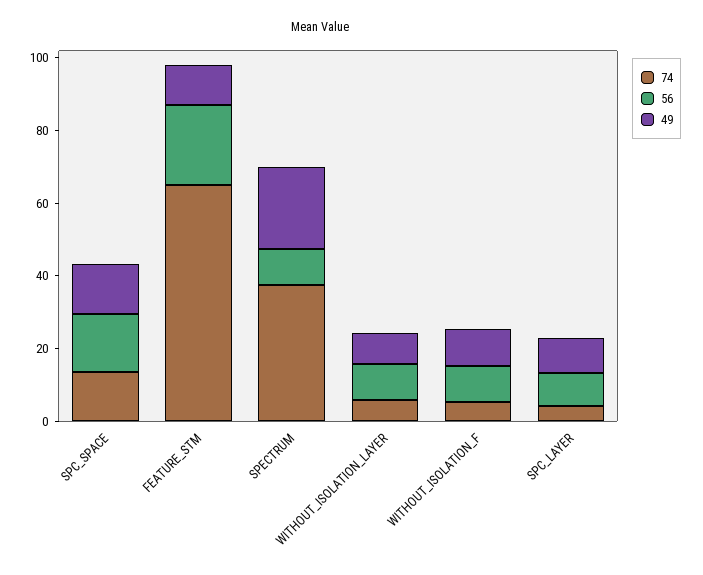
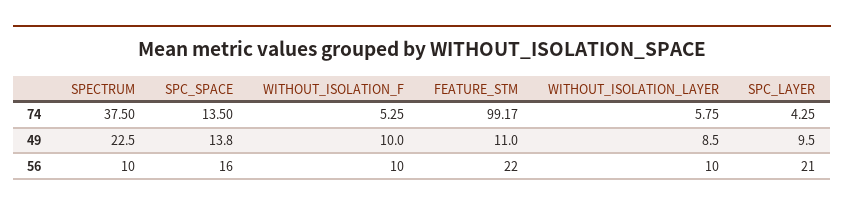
  {
    "74": {
      "SPC_SPACE": 13.5,
-     "FEATURE_STM": 65,
+     "FEATURE_STM": 99.17,
      "SPECTRUM": 37.5,
      "WITHOUT_ISOLATION_LAYER": 5.75,
      "WITHOUT_ISOLATION_F": 5.25,
      "SPC_LAYER": 4.25
    },
    "56": {
      "SPC_SPACE": 16,
      "FEATURE_STM": 22,
      "SPECTRUM": 10,
      "WITHOUT_ISOLATION_LAYER": 10,
      "WITHOUT_ISOLATION_F": 10,
-     "SPC_LAYER": 10
+     "SPC_LAYER": 21
    },
    "49": {
      "SPC_SPACE": 13.8,
      "FEATURE_STM": 11,
      "SPECTRUM": 22.5,
      "WITHOUT_ISOLATION_LAYER": 8.5,
      "WITHOUT_ISOLATION_F": 10,
      "SPC_LAYER": 9.5
    }
  }

